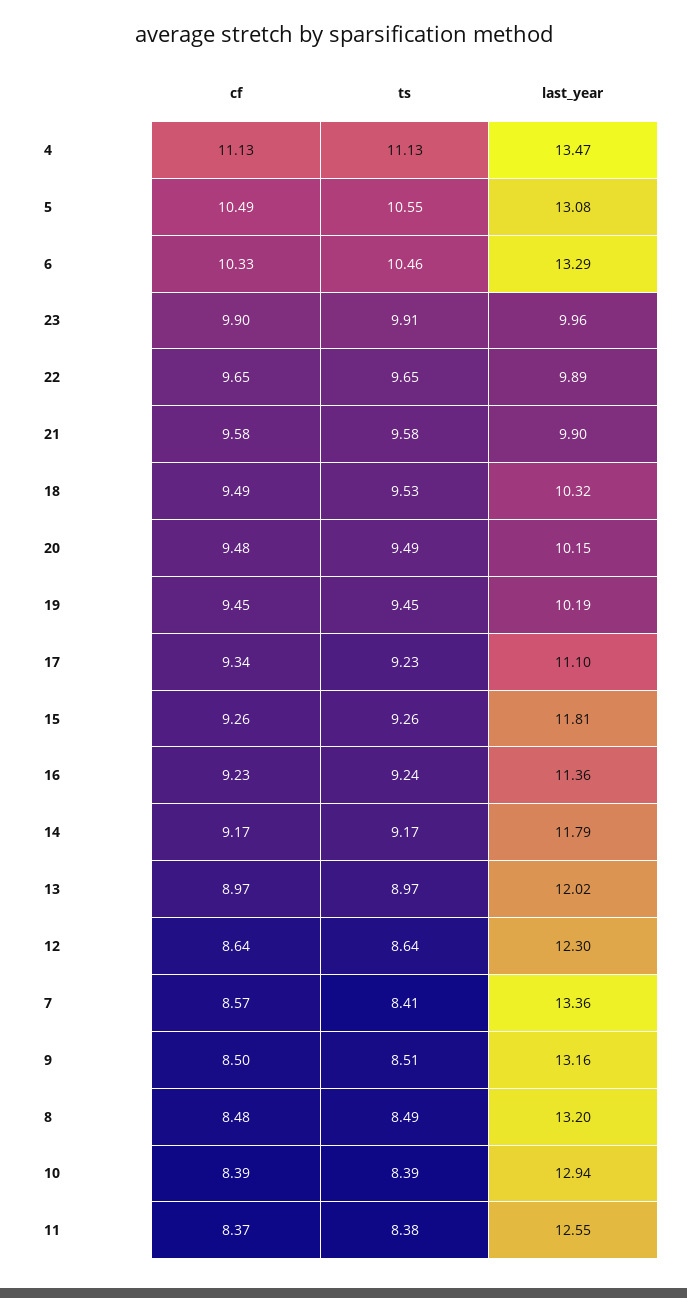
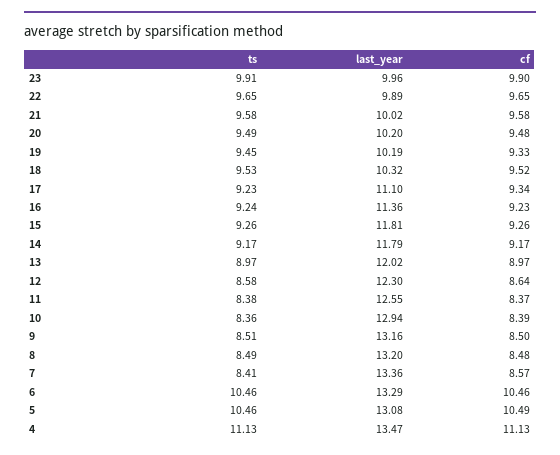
  {
    "cf": {
      "4": 11.13,
      "5": 10.49,
-     "6": 10.33,
+     "6": 10.46,
      "23": 9.9,
      "22": 9.65,
      "21": 9.58,
-     "18": 9.49,
+     "18": 9.52,
      "20": 9.48,
-     "19": 9.45,
+     "19": 9.33,
      "17": 9.34,
      "15": 9.26,
      "16": 9.23,
      "14": 9.17,
      "13": 8.97,
      "12": 8.64,
      "7": 8.57,
      "9": 8.5,
      "8": 8.48,
      "10": 8.39,
      "11": 8.37
    },
    "ts": {
      "4": 11.13,
-     "5": 10.55,
+     "5": 10.46,
      "6": 10.46,
      "23": 9.91,
      "22": 9.65,
      "21": 9.58,
      "18": 9.53,
      "20": 9.49,
      "19": 9.45,
      "17": 9.23,
      "15": 9.26,
      "16": 9.24,
      "14": 9.17,
      "13": 8.97,
-     "12": 8.64,
+     "12": 8.58,
      "7": 8.41,
      "9": 8.51,
      "8": 8.49,
-     "10": 8.39,
+     "10": 8.36,
      "11": 8.38
    },
    "last_year": {
      "4": 13.47,
      "5": 13.08,
      "6": 13.29,
      "23": 9.96,
      "22": 9.89,
-     "21": 9.9,
+     "21": 10.02,
      "18": 10.32,
-     "20": 10.15,
+     "20": 10.2,
      "19": 10.19,
      "17": 11.1,
      "15": 11.81,
      "16": 11.36,
      "14": 11.79,
      "13": 12.02,
      "12": 12.3,
      "7": 13.36,
      "9": 13.16,
      "8": 13.2,
      "10": 12.94,
      "11": 12.55
    }
  }

